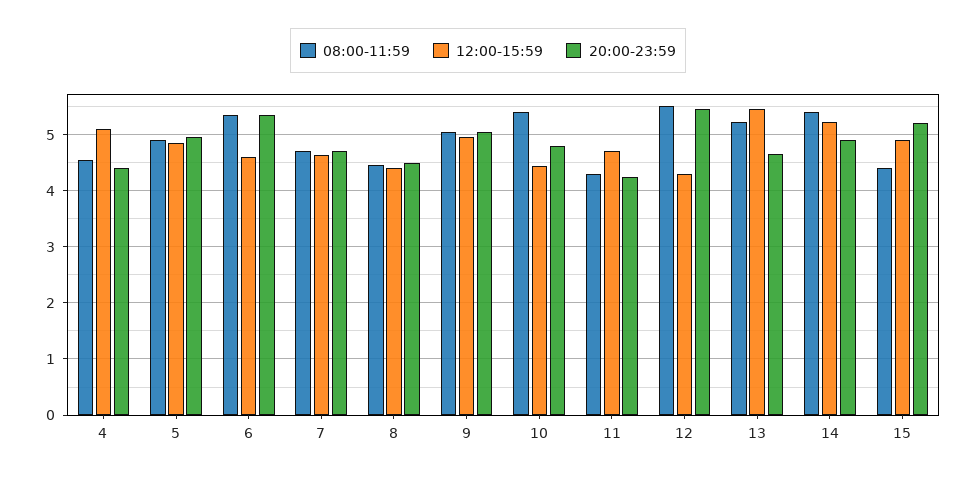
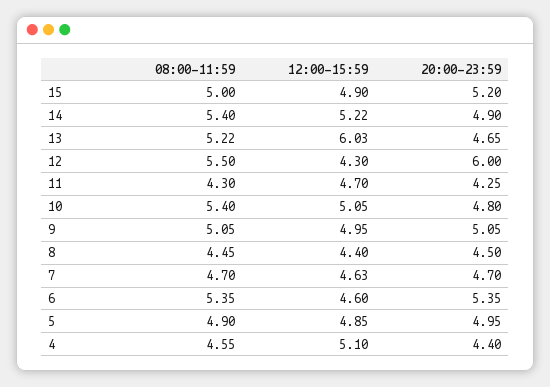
  {
    "08:00-11:59": {
      "4": 4.55,
      "5": 4.9,
      "6": 5.35,
      "7": 4.7,
      "8": 4.45,
      "9": 5.05,
      "10": 5.4,
      "11": 4.3,
      "12": 5.5,
      "13": 5.22,
      "14": 5.4,
-     "15": 4.4
+     "15": 5
    },
    "12:00-15:59": {
      "4": 5.1,
      "5": 4.85,
      "6": 4.6,
      "7": 4.63,
      "8": 4.4,
      "9": 4.95,
-     "10": 4.4,
+     "10": 5.05,
      "11": 4.7,
      "12": 4.3,
-     "13": 5.4,
+     "13": 6.03,
      "14": 5.22,
      "15": 4.9
    },
    "20:00-23:59": {
      "4": 4.4,
      "5": 4.95,
      "6": 5.35,
      "7": 4.7,
      "8": 4.5,
      "9": 5.05,
      "10": 4.8,
      "11": 4.25,
-     "12": 5.4,
+     "12": 6,
      "13": 4.65,
      "14": 4.9,
      "15": 5.2
    }
  }

